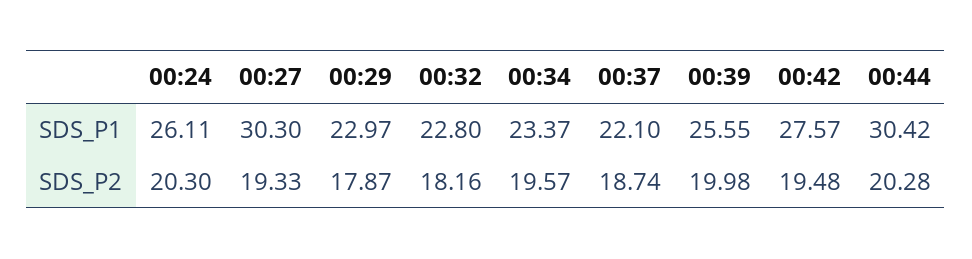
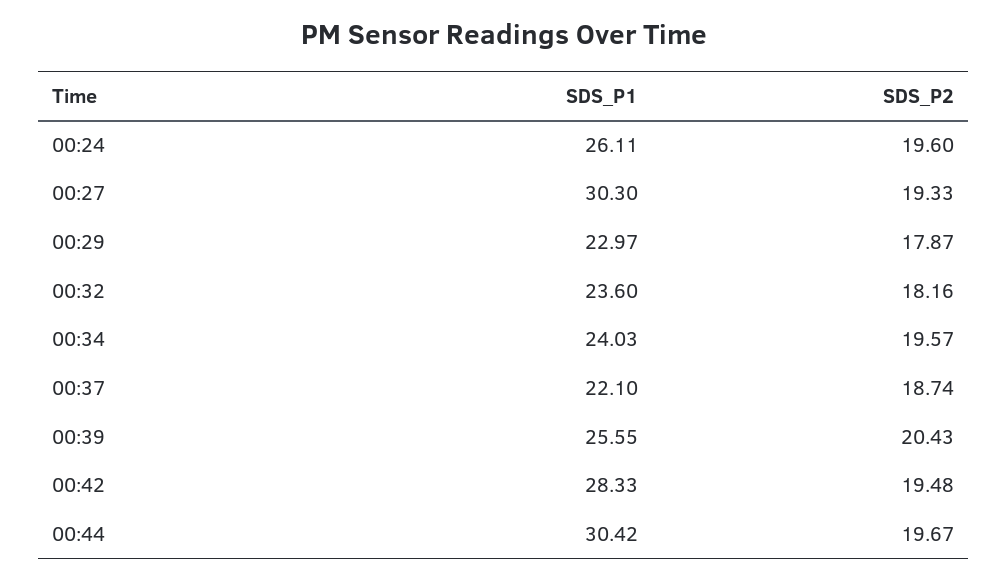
  {
    "00:24": {
      "SDS_P1": 26.11,
-     "SDS_P2": 20.3
+     "SDS_P2": 19.6
    },
    "00:27": {
      "SDS_P1": 30.3,
      "SDS_P2": 19.33
    },
    "00:29": {
      "SDS_P1": 22.97,
      "SDS_P2": 17.87
    },
    "00:32": {
-     "SDS_P1": 22.8,
+     "SDS_P1": 23.6,
      "SDS_P2": 18.16
    },
    "00:34": {
-     "SDS_P1": 23.37,
+     "SDS_P1": 24.03,
      "SDS_P2": 19.57
    },
    "00:37": {
      "SDS_P1": 22.1,
      "SDS_P2": 18.74
    },
    "00:39": {
      "SDS_P1": 25.55,
-     "SDS_P2": 19.98
+     "SDS_P2": 20.43
    },
    "00:42": {
-     "SDS_P1": 27.57,
+     "SDS_P1": 28.33,
      "SDS_P2": 19.48
    },
    "00:44": {
      "SDS_P1": 30.42,
-     "SDS_P2": 20.28
+     "SDS_P2": 19.67
    }
  }

